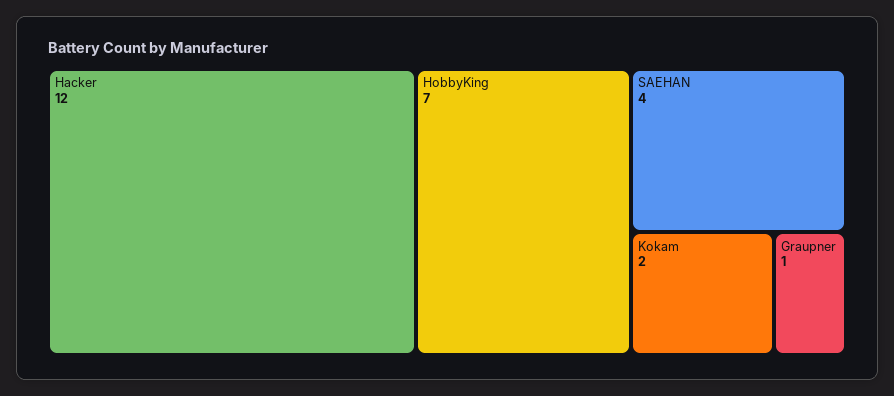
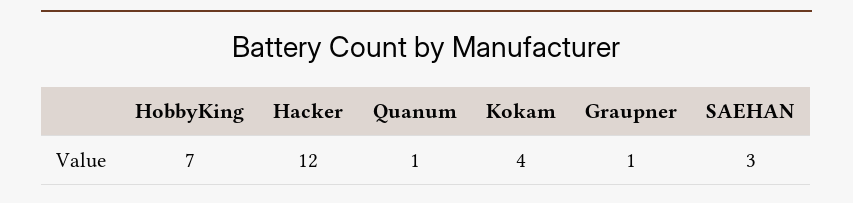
  {
    "Hacker": 12,
    "HobbyKing": 7,
-   "SAEHAN": 4,
+   "SAEHAN": 3,
-   "Kokam": 2,
+   "Kokam": 4,
-   "Graupner": 1
+   "Graupner": 1,
+   "Quanum": 1
  }

